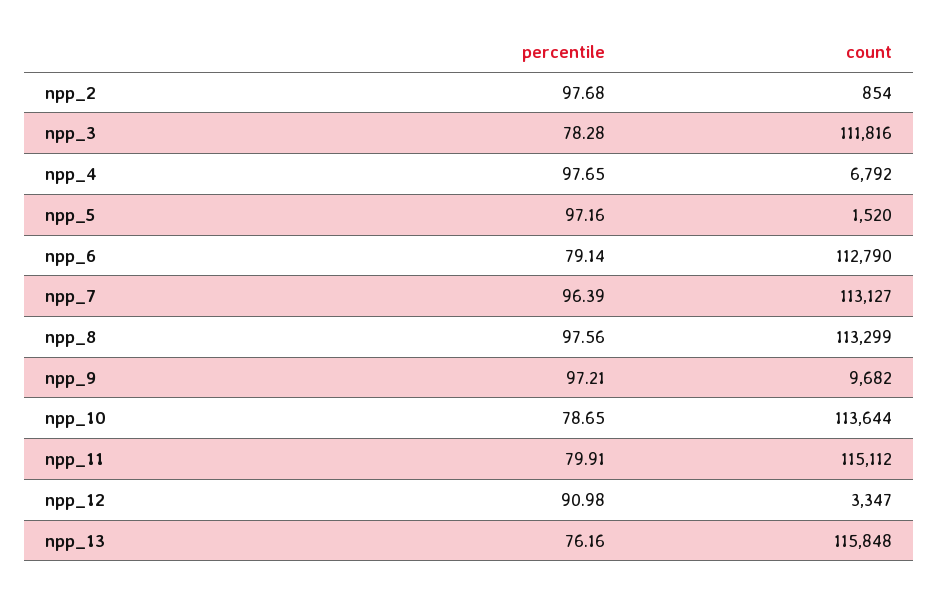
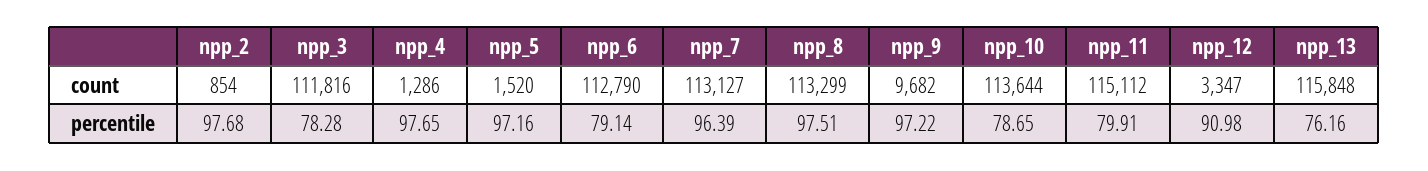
  {
    "percentile": {
      "npp_2": 97.68,
      "npp_3": 78.28,
      "npp_4": 97.65,
      "npp_5": 97.16,
      "npp_6": 79.14,
      "npp_7": 96.39,
-     "npp_8": 97.56,
+     "npp_8": 97.51,
-     "npp_9": 97.21,
+     "npp_9": 97.22,
      "npp_10": 78.65,
      "npp_11": 79.91,
      "npp_12": 90.98,
      "npp_13": 76.16
    },
    "count": {
      "npp_2": 854,
      "npp_3": 111816,
-     "npp_4": 6792,
+     "npp_4": 1286,
      "npp_5": 1520,
      "npp_6": 112790,
      "npp_7": 113127,
      "npp_8": 113299,
      "npp_9": 9682,
      "npp_10": 113644,
      "npp_11": 115112,
      "npp_12": 3347,
      "npp_13": 115848
    }
  }

